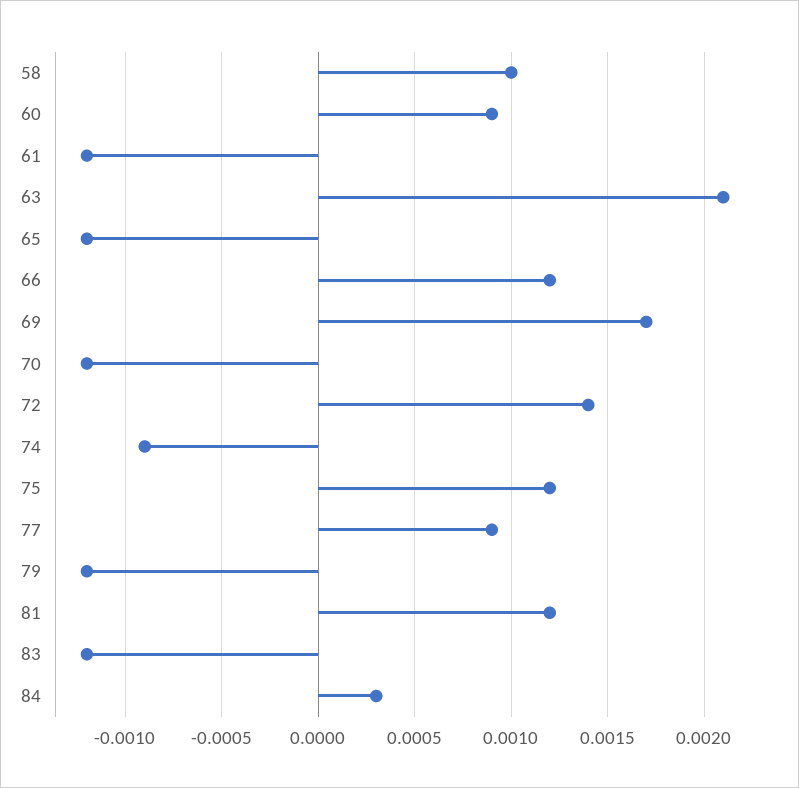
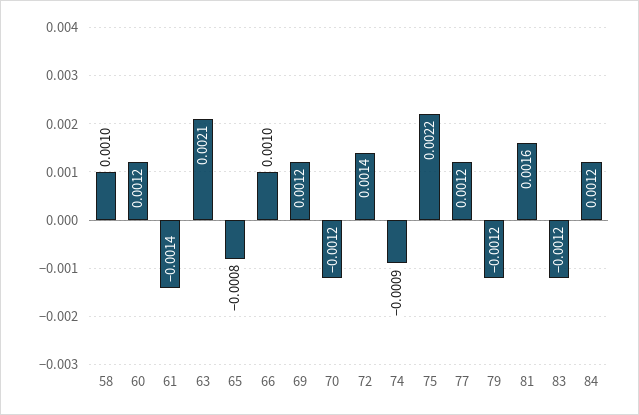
  {
    "58": 0.001,
-   "60": 0.0009,
+   "60": 0.0012,
-   "61": -0.0012,
+   "61": -0.0014,
    "63": 0.0021,
-   "65": -0.0012,
+   "65": -0.0008,
-   "66": 0.0012,
+   "66": 0.001,
-   "69": 0.0017,
+   "69": 0.0012,
    "70": -0.0012,
    "72": 0.0014,
    "74": -0.0009,
-   "75": 0.0012,
+   "75": 0.0022,
-   "77": 0.0009,
+   "77": 0.0012,
    "79": -0.0012,
-   "81": 0.0012,
+   "81": 0.0016,
    "83": -0.0012,
-   "84": 0.0003
+   "84": 0.0012
  }

